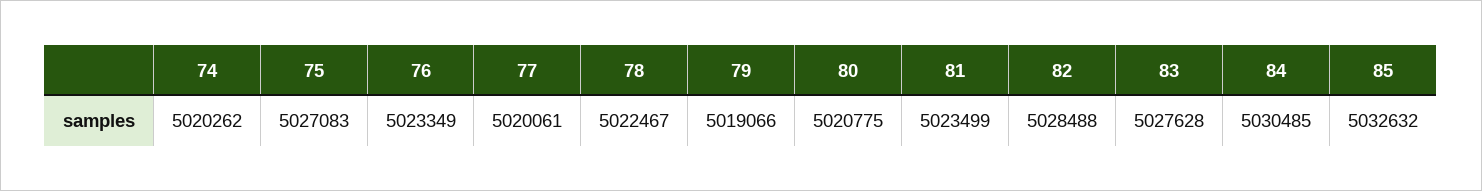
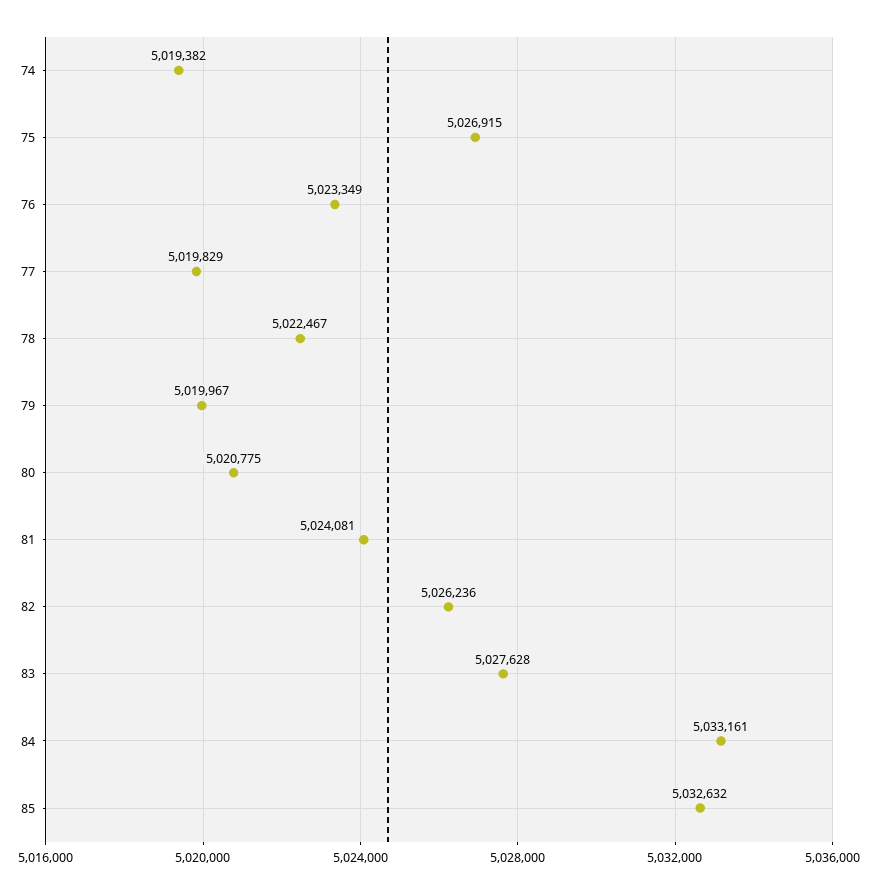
  {
-   "74": 5020262,
+   "74": 5019382,
-   "75": 5027083,
+   "75": 5026915,
    "76": 5023349,
-   "77": 5020061,
+   "77": 5019829,
    "78": 5022467,
-   "79": 5019066,
+   "79": 5019967,
    "80": 5020775,
-   "81": 5023499,
+   "81": 5024081,
-   "82": 5028488,
+   "82": 5026236,
    "83": 5027628,
-   "84": 5030485,
+   "84": 5033161,
    "85": 5032632
  }

